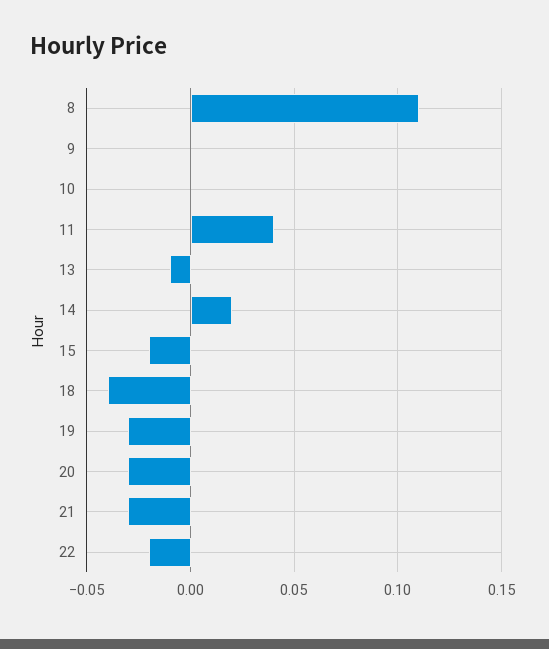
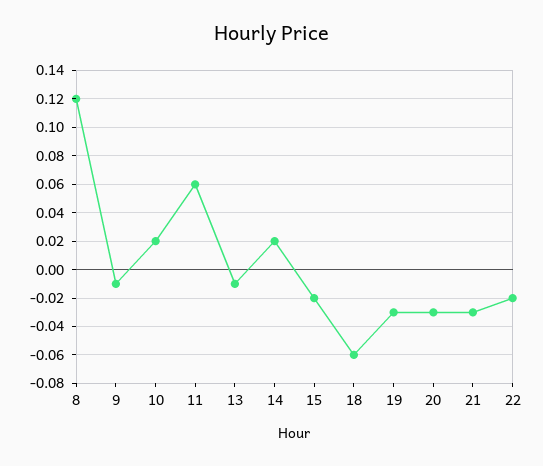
  {
-   "8": 0.11,
+   "8": 0.12,
-   "9": 0,
+   "9": -0.01,
-   "10": 0,
+   "10": 0.02,
-   "11": 0.04,
+   "11": 0.06,
    "13": -0.01,
    "14": 0.02,
    "15": -0.02,
-   "18": -0.04,
+   "18": -0.06,
    "19": -0.03,
    "20": -0.03,
    "21": -0.03,
    "22": -0.02
  }

